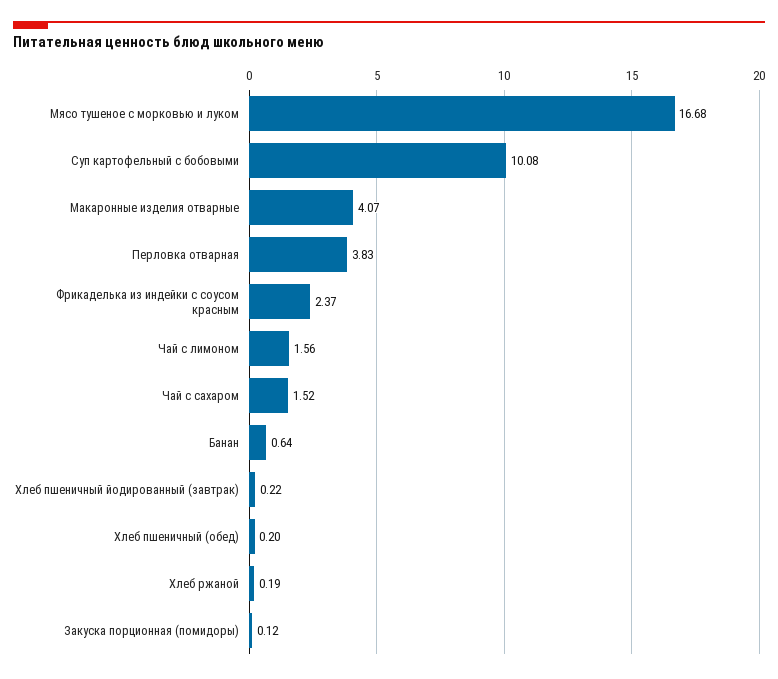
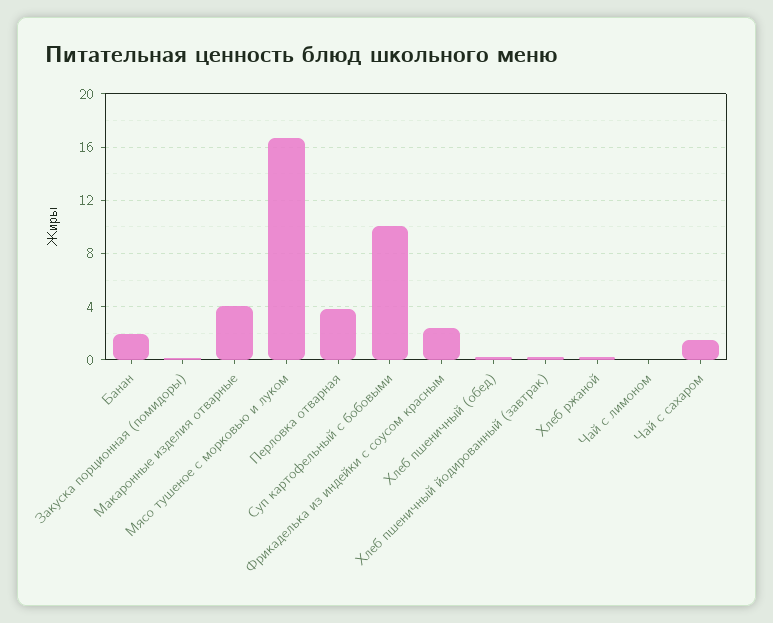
  {
    "Мясо тушеное с морковью и луком": 16.68,
    "Суп картофельный с бобовыми": 10.08,
    "Макаронные изделия отварные": 4.07,
    "Перловка отварная": 3.83,
    "Фрикаделька из индейки с соусом красным": 2.37,
-   "Чай с лимоном": 1.56,
+   "Чай с лимоном": 0,
    "Чай с сахаром": 1.52,
-   "Банан": 0.64,
+   "Банан": 2,
    "Хлеб пшеничный йодированный (завтрак)": 0.22,
    "Хлеб пшеничный (обед)": 0.2,
    "Хлеб ржаной": 0.19,
    "Закуска порционная (помидоры)": 0.12
  }

